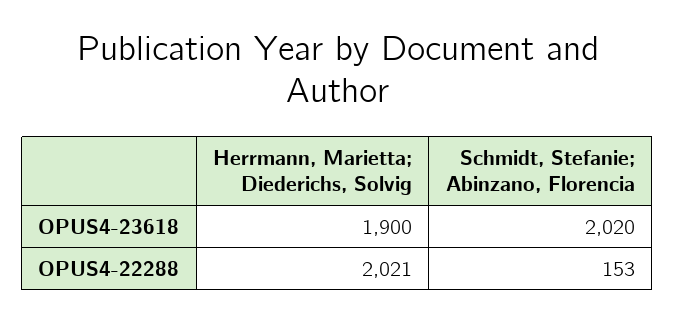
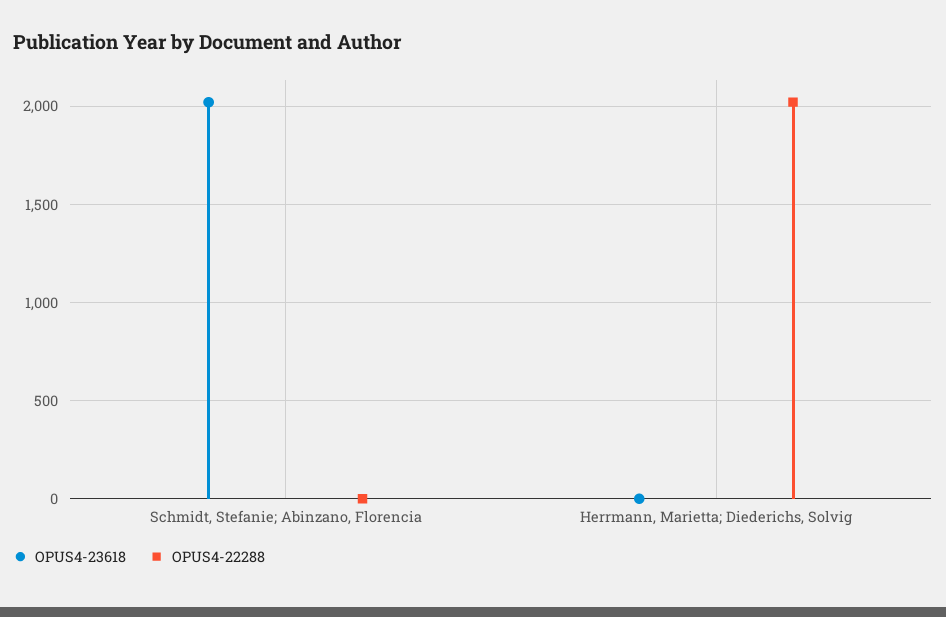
  {
    "OPUS4-23618": {
-     "Herrmann, Marietta; Diederichs, Solvig": 1900,
+     "Herrmann, Marietta; Diederichs, Solvig": 0,
      "Schmidt, Stefanie; Abinzano, Florencia": 2020
    },
    "OPUS4-22288": {
      "Herrmann, Marietta; Diederichs, Solvig": 2021,
-     "Schmidt, Stefanie; Abinzano, Florencia": 153
+     "Schmidt, Stefanie; Abinzano, Florencia": 0
    }
  }

